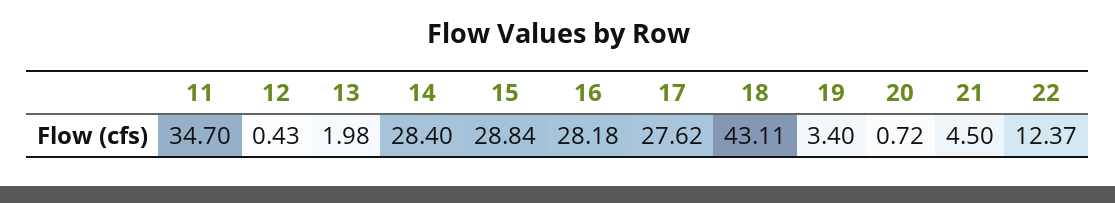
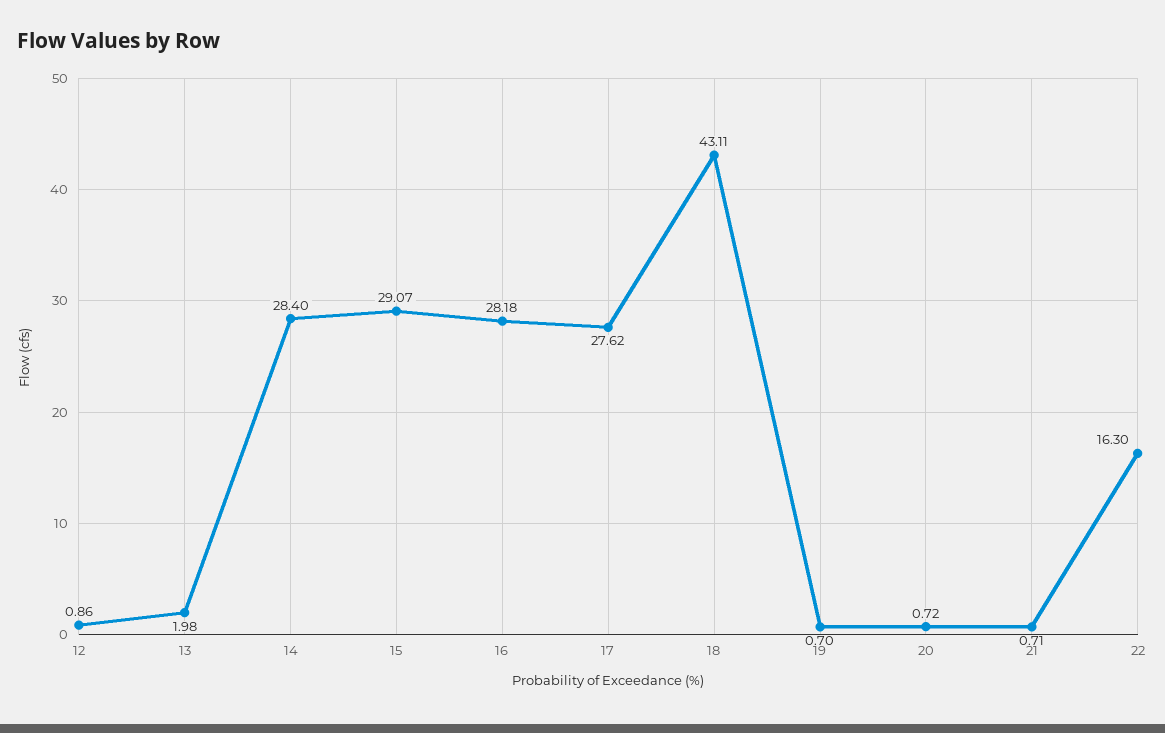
  {
-   "11": 34.7,
-   "12": 0.43,
+   "12": 0.86,
    "13": 1.98,
    "14": 28.4,
-   "15": 28.84,
+   "15": 29.07,
    "16": 28.18,
    "17": 27.62,
    "18": 43.11,
-   "19": 3.4,
+   "19": 0.7,
    "20": 0.72,
-   "21": 4.5,
+   "21": 0.71,
-   "22": 12.37
+   "22": 16.3
  }

